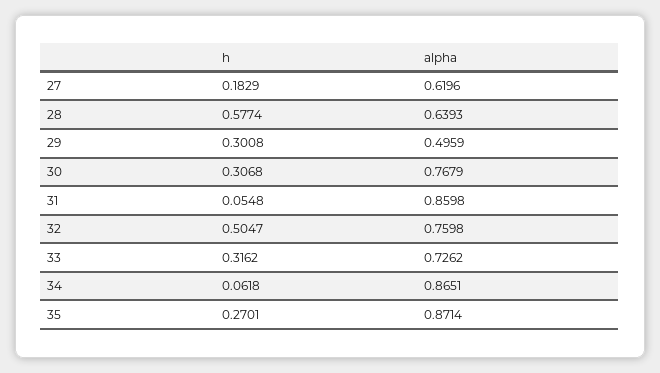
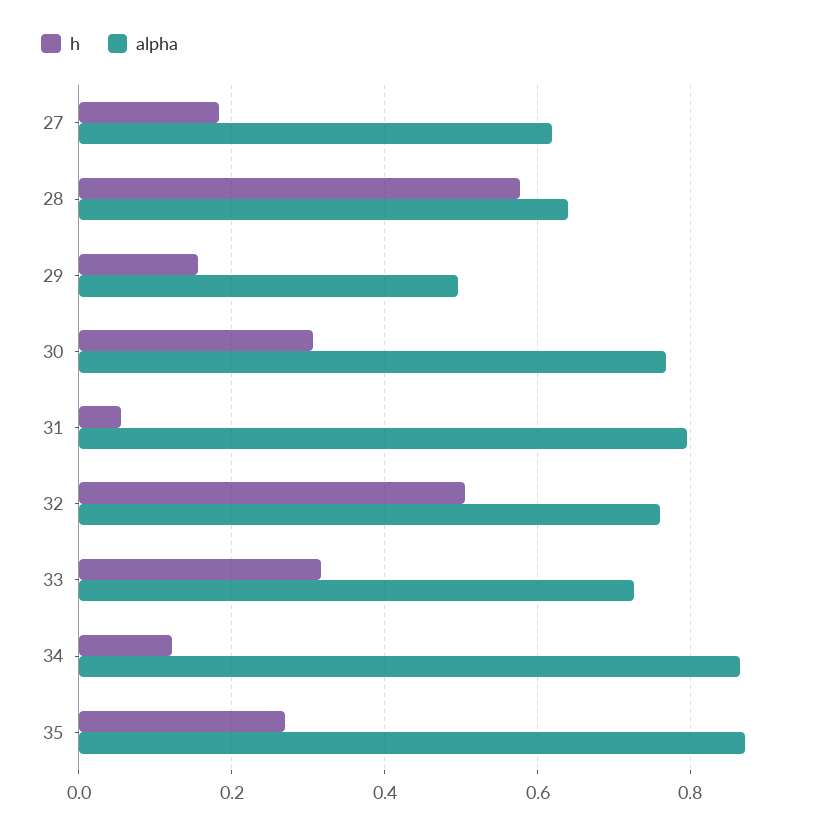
  {
    "h": {
      "27": 0.1829,
      "28": 0.5774,
-     "29": 0.3008,
+     "29": 0.16,
      "30": 0.3068,
      "31": 0.0548,
      "32": 0.5047,
      "33": 0.3162,
-     "34": 0.0618,
+     "34": 0.12,
      "35": 0.2701
    },
    "alpha": {
      "27": 0.6196,
      "28": 0.6393,
      "29": 0.4959,
      "30": 0.7679,
-     "31": 0.8598,
+     "31": 0.8,
      "32": 0.7598,
      "33": 0.7262,
      "34": 0.8651,
      "35": 0.8714
    }
  }

